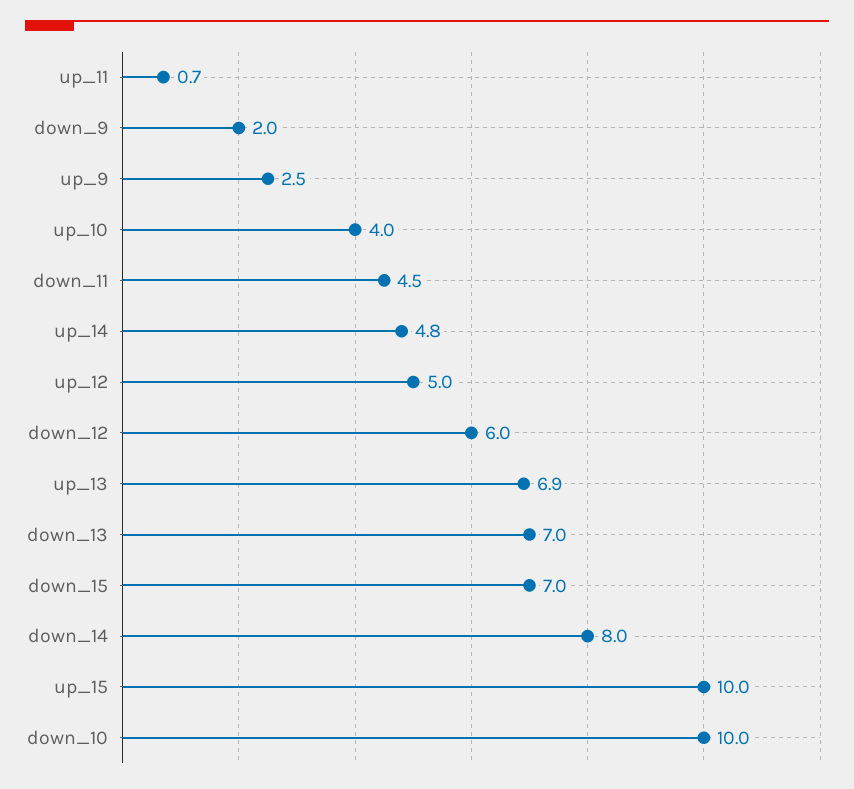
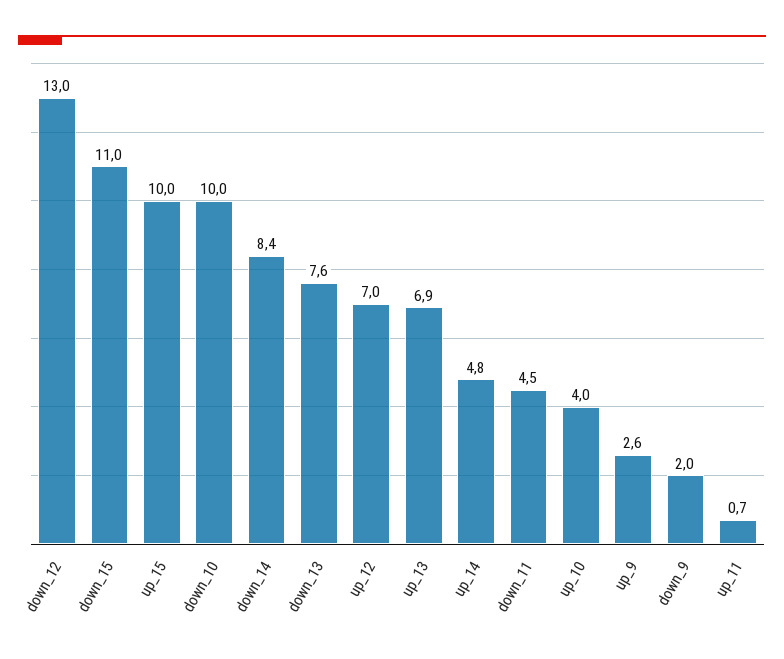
  {
    "up_11": 0.7,
    "down_9": 2,
-   "up_9": 2.5,
+   "up_9": 2.6,
    "up_10": 4,
    "down_11": 4.5,
    "up_14": 4.8,
-   "up_12": 5,
+   "up_12": 7,
-   "down_12": 6,
+   "down_12": 13,
    "up_13": 6.9,
-   "down_13": 7,
+   "down_13": 7.6,
-   "down_15": 7,
+   "down_15": 11,
-   "down_14": 8,
+   "down_14": 8.4,
    "up_15": 10,
    "down_10": 10
  }

